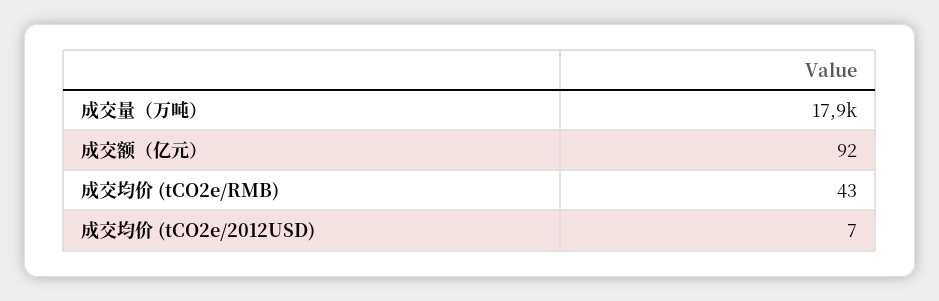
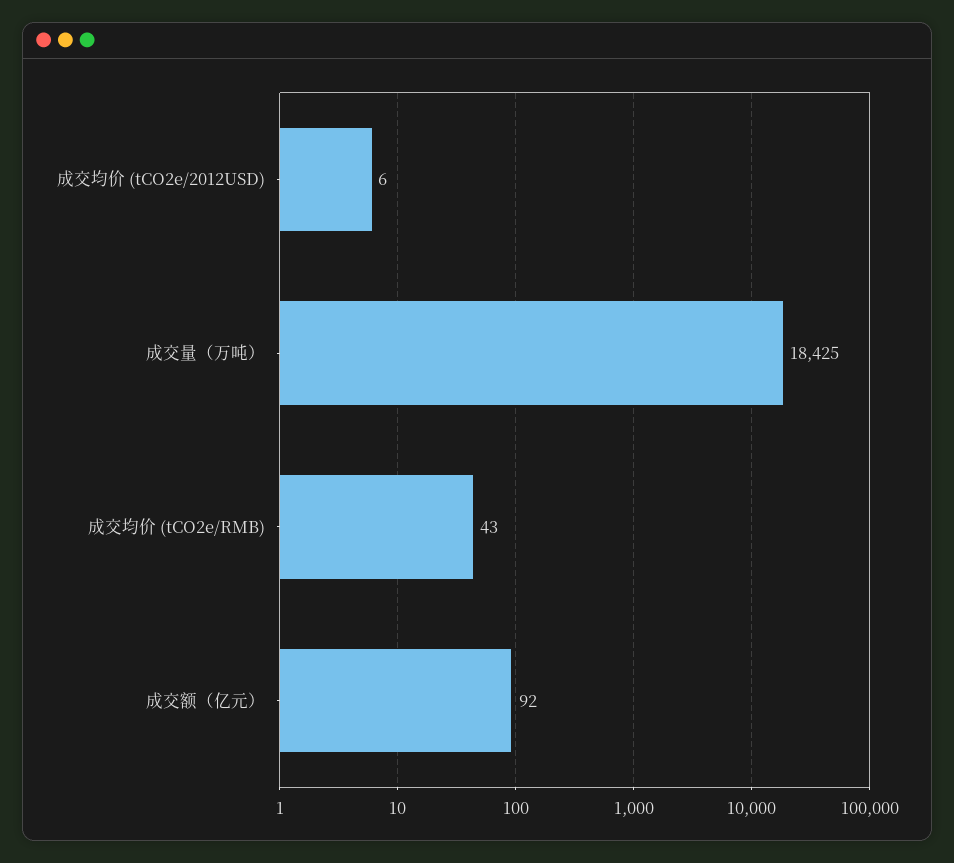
  {
-   "成交量（万吨）": 17900,
+   "成交量（万吨）": 18425,
    "成交额（亿元）": 92,
    "成交均价 (tCO2e/RMB)": 43,
-   "成交均价 (tCO2e/2012USD)": 7
+   "成交均价 (tCO2e/2012USD)": 6
  }

